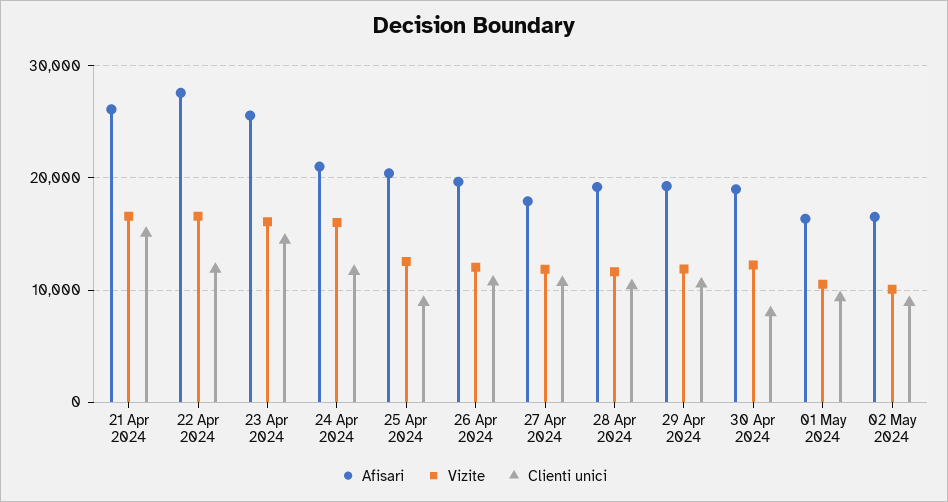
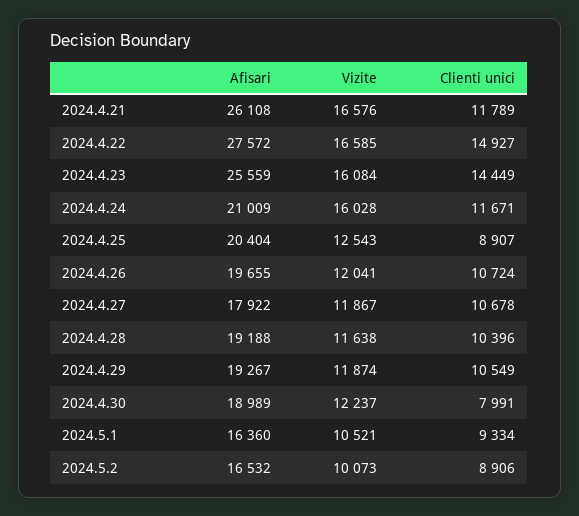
  {
    "Afisari": {
      "21 Apr 2024": 26108,
      "22 Apr 2024": 27572,
      "23 Apr 2024": 25559,
      "24 Apr 2024": 21009,
      "25 Apr 2024": 20404,
      "26 Apr 2024": 19655,
      "27 Apr 2024": 17922,
      "28 Apr 2024": 19188,
      "29 Apr 2024": 19267,
      "30 Apr 2024": 18989,
      "01 May 2024": 16360,
      "02 May 2024": 16532
    },
    "Vizite": {
      "21 Apr 2024": 16576,
      "22 Apr 2024": 16585,
      "23 Apr 2024": 16084,
      "24 Apr 2024": 16028,
      "25 Apr 2024": 12543,
      "26 Apr 2024": 12041,
      "27 Apr 2024": 11867,
      "28 Apr 2024": 11638,
      "29 Apr 2024": 11874,
      "30 Apr 2024": 12237,
      "01 May 2024": 10521,
      "02 May 2024": 10073
    },
    "Clienti unici": {
-     "21 Apr 2024": 15000,
+     "21 Apr 2024": 11789,
-     "22 Apr 2024": 12000,
+     "22 Apr 2024": 14927,
      "23 Apr 2024": 14449,
      "24 Apr 2024": 11671,
      "25 Apr 2024": 8907,
      "26 Apr 2024": 10724,
      "27 Apr 2024": 10678,
      "28 Apr 2024": 10396,
      "29 Apr 2024": 10549,
      "30 Apr 2024": 7991,
      "01 May 2024": 9334,
      "02 May 2024": 8906
    }
  }

